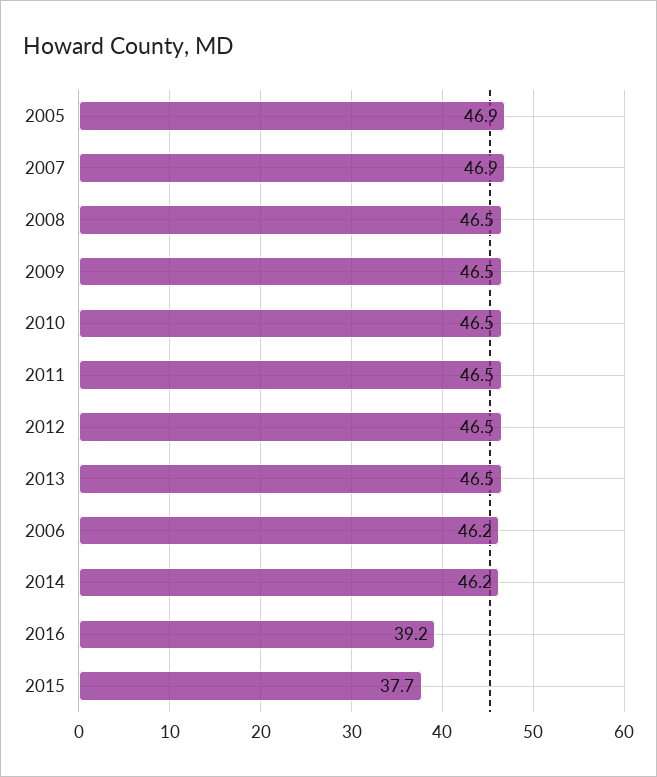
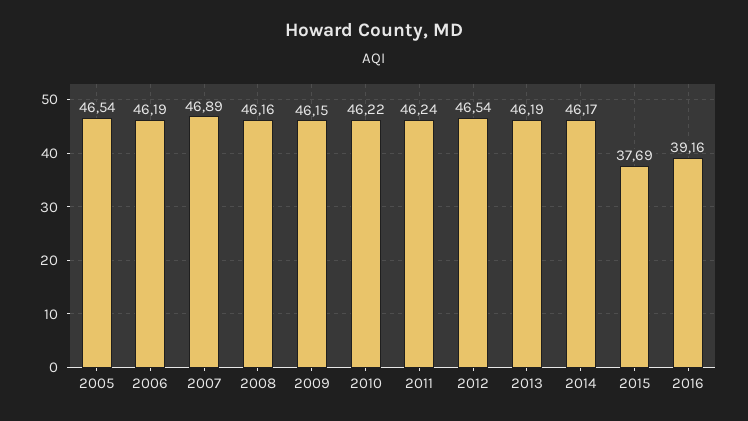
  {
-   "2005": 46.9,
+   "2005": 46.54,
    "2007": 46.89,
-   "2008": 46.5,
+   "2008": 46.16,
-   "2009": 46.5,
+   "2009": 46.15,
-   "2010": 46.5,
+   "2010": 46.22,
-   "2011": 46.5,
+   "2011": 46.24,
    "2012": 46.54,
-   "2013": 46.5,
+   "2013": 46.19,
    "2006": 46.19,
    "2014": 46.17,
    "2016": 39.16,
    "2015": 37.69
  }

